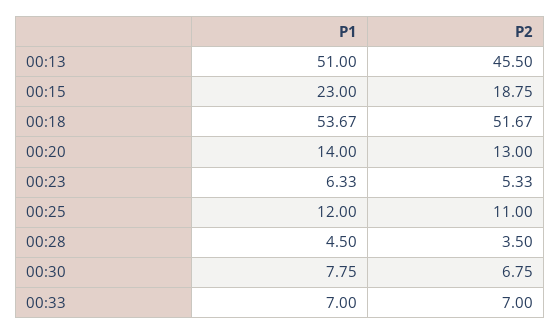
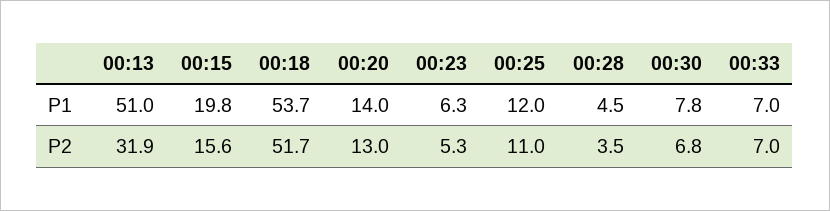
  {
    "P1": {
      "00:13": 51,
-     "00:15": 23,
+     "00:15": 19.8,
      "00:18": 53.67,
      "00:20": 14,
      "00:23": 6.33,
      "00:25": 12,
      "00:28": 4.5,
      "00:30": 7.75,
      "00:33": 7
    },
    "P2": {
-     "00:13": 45.5,
+     "00:13": 31.9,
-     "00:15": 18.75,
+     "00:15": 15.6,
      "00:18": 51.67,
      "00:20": 13,
      "00:23": 5.33,
      "00:25": 11,
      "00:28": 3.5,
      "00:30": 6.75,
      "00:33": 7
    }
  }

